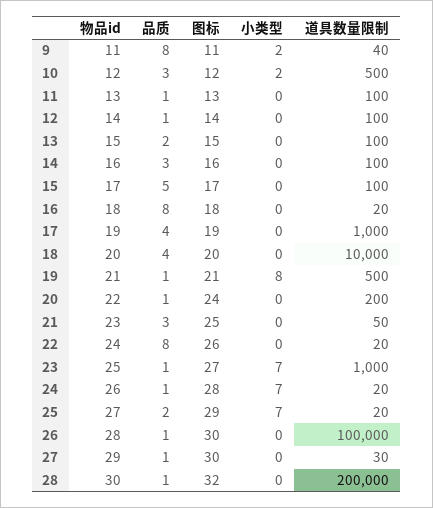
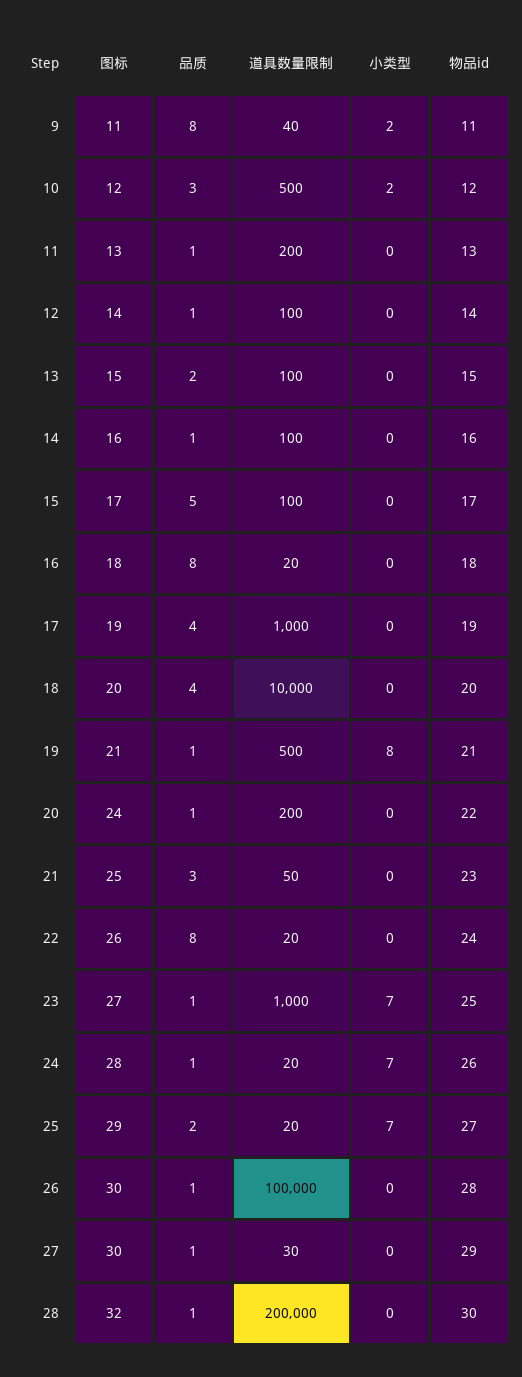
  {
    "物品id": {
      "9": 11,
      "10": 12,
      "11": 13,
      "12": 14,
      "13": 15,
      "14": 16,
      "15": 17,
      "16": 18,
      "17": 19,
      "18": 20,
      "19": 21,
      "20": 22,
      "21": 23,
      "22": 24,
      "23": 25,
      "24": 26,
      "25": 27,
      "26": 28,
      "27": 29,
      "28": 30
    },
    "品质": {
      "9": 8,
      "10": 3,
      "11": 1,
      "12": 1,
      "13": 2,
-     "14": 3,
+     "14": 1,
      "15": 5,
      "16": 8,
      "17": 4,
      "18": 4,
      "19": 1,
      "20": 1,
      "21": 3,
      "22": 8,
      "23": 1,
      "24": 1,
      "25": 2,
      "26": 1,
      "27": 1,
      "28": 1
    },
    "图标": {
      "9": 11,
      "10": 12,
      "11": 13,
      "12": 14,
      "13": 15,
      "14": 16,
      "15": 17,
      "16": 18,
      "17": 19,
      "18": 20,
      "19": 21,
      "20": 24,
      "21": 25,
      "22": 26,
      "23": 27,
      "24": 28,
      "25": 29,
      "26": 30,
      "27": 30,
      "28": 32
    },
    "小类型": {
      "9": 2,
      "10": 2,
      "11": 0,
      "12": 0,
      "13": 0,
      "14": 0,
      "15": 0,
      "16": 0,
      "17": 0,
      "18": 0,
      "19": 8,
      "20": 0,
      "21": 0,
      "22": 0,
      "23": 7,
      "24": 7,
      "25": 7,
      "26": 0,
      "27": 0,
      "28": 0
    },
    "道具数量限制": {
      "9": 40,
      "10": 500,
-     "11": 100,
+     "11": 200,
      "12": 100,
      "13": 100,
      "14": 100,
      "15": 100,
      "16": 20,
      "17": 1000,
      "18": 10000,
      "19": 500,
      "20": 200,
      "21": 50,
      "22": 20,
      "23": 1000,
      "24": 20,
      "25": 20,
      "26": 100000,
      "27": 30,
      "28": 200000
    }
  }

